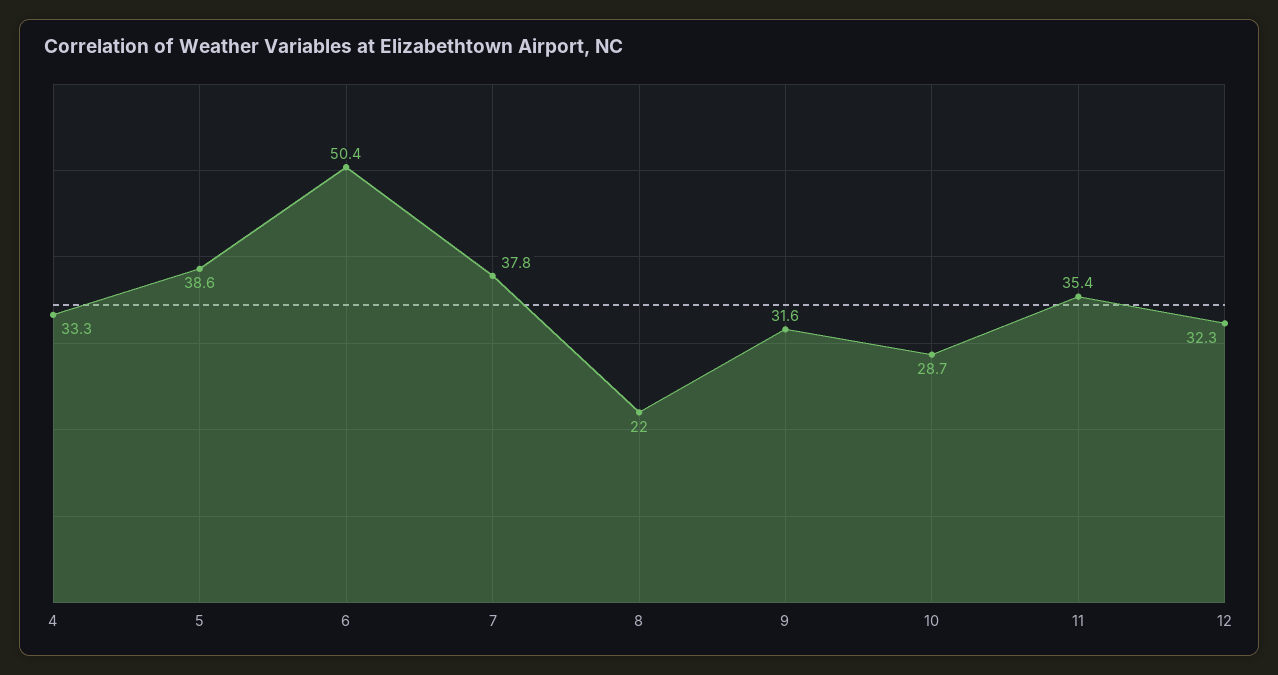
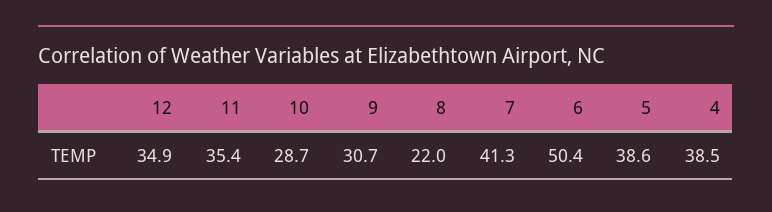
  {
-   "4": 33.3,
+   "4": 38.5,
    "5": 38.6,
    "6": 50.4,
-   "7": 37.8,
+   "7": 41.3,
    "8": 22,
-   "9": 31.6,
+   "9": 30.7,
    "10": 28.7,
    "11": 35.4,
-   "12": 32.3
+   "12": 34.9
  }

